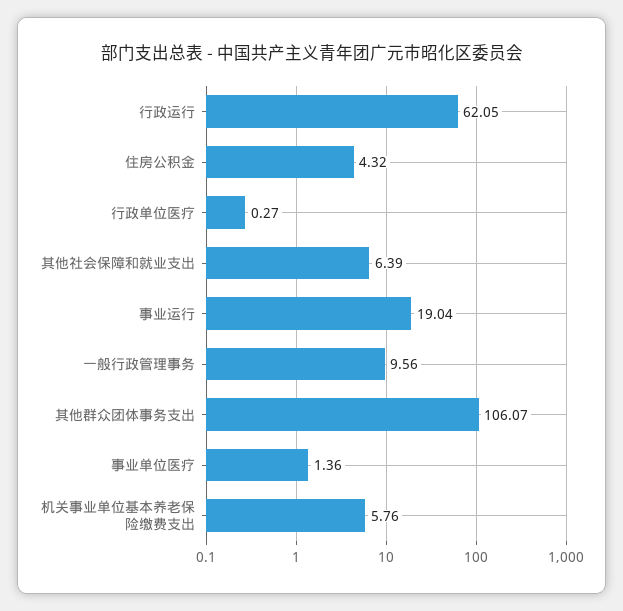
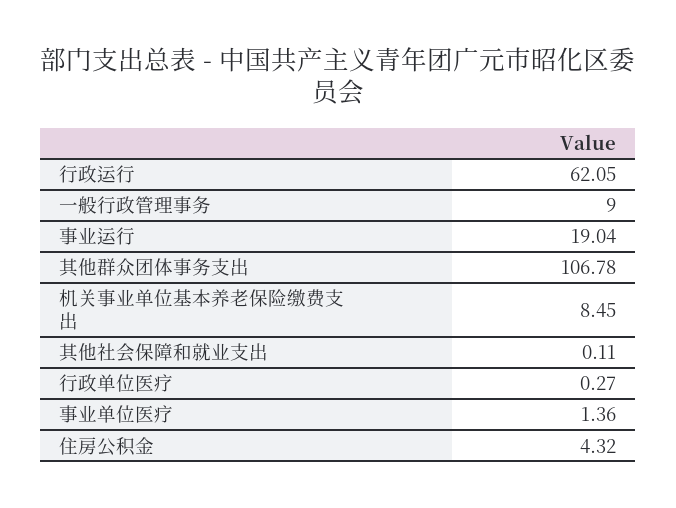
  {
    "行政运行": 62.05,
    "住房公积金": 4.32,
    "行政单位医疗": 0.27,
-   "其他社会保障和就业支出": 6.39,
+   "其他社会保障和就业支出": 0.11,
    "事业运行": 19.04,
-   "一般行政管理事务": 9.56,
+   "一般行政管理事务": 9,
-   "其他群众团体事务支出": 106.07,
+   "其他群众团体事务支出": 106.78,
    "事业单位医疗": 1.36,
-   "机关事业单位基本养老保险缴费支出": 5.76
+   "机关事业单位基本养老保险缴费支出": 8.45
  }

